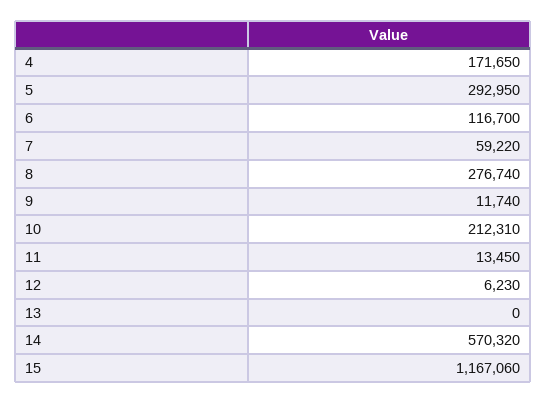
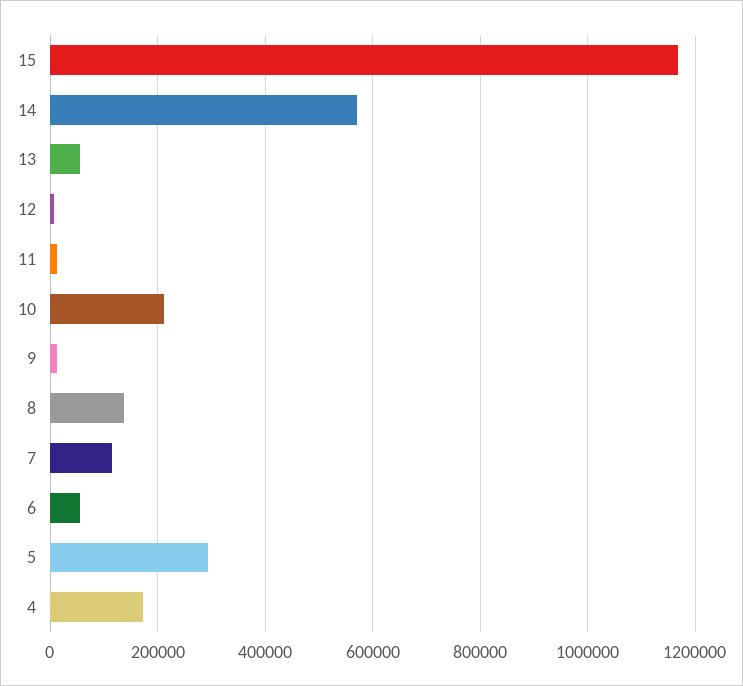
  {
    "4": 171650,
    "5": 292950,
-   "6": 116700,
+   "6": 60000,
-   "7": 59220,
+   "7": 120000,
-   "8": 276740,
+   "8": 140000,
    "9": 11740,
    "10": 212310,
    "11": 13450,
    "12": 6230,
-   "13": 0,
+   "13": 60000,
    "14": 570320,
    "15": 1167060
  }

